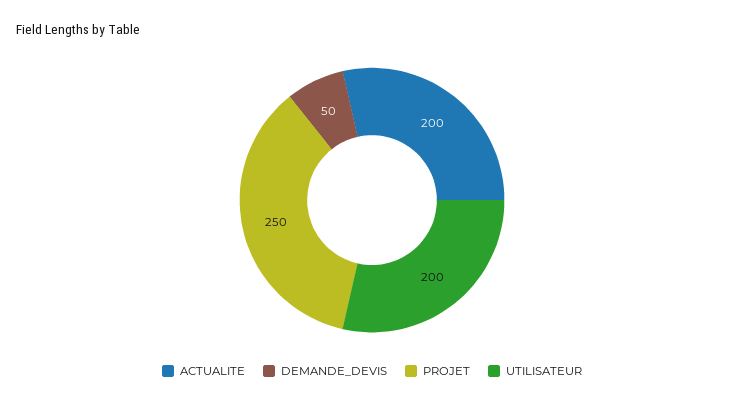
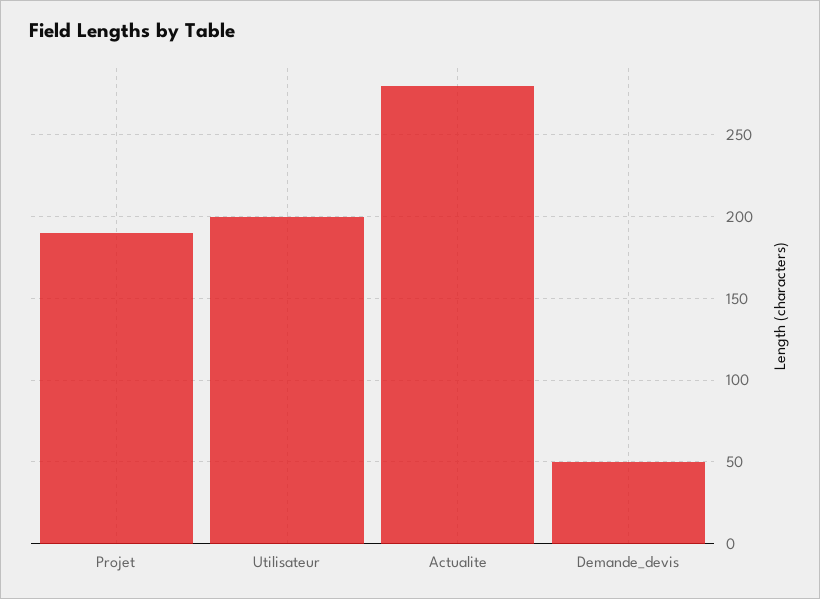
  {
-   "ACTUALITE": 200,
+   "ACTUALITE": 280,
    "DEMANDE_DEVIS": 50,
-   "PROJET": 250,
+   "PROJET": 190,
    "UTILISATEUR": 200
  }

